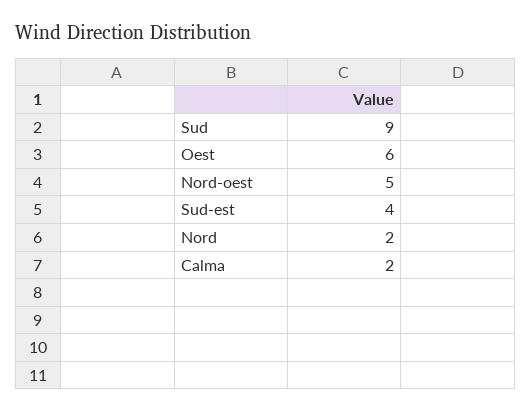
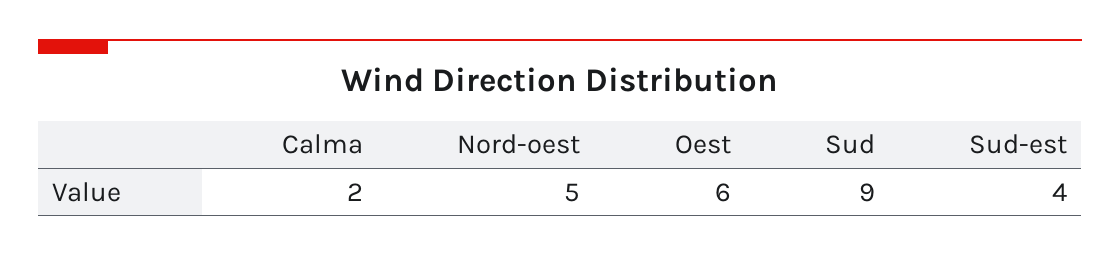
  {
    "Sud": 9,
    "Oest": 6,
    "Nord-oest": 5,
    "Sud-est": 4,
-   "Nord": 2,
    "Calma": 2
  }

